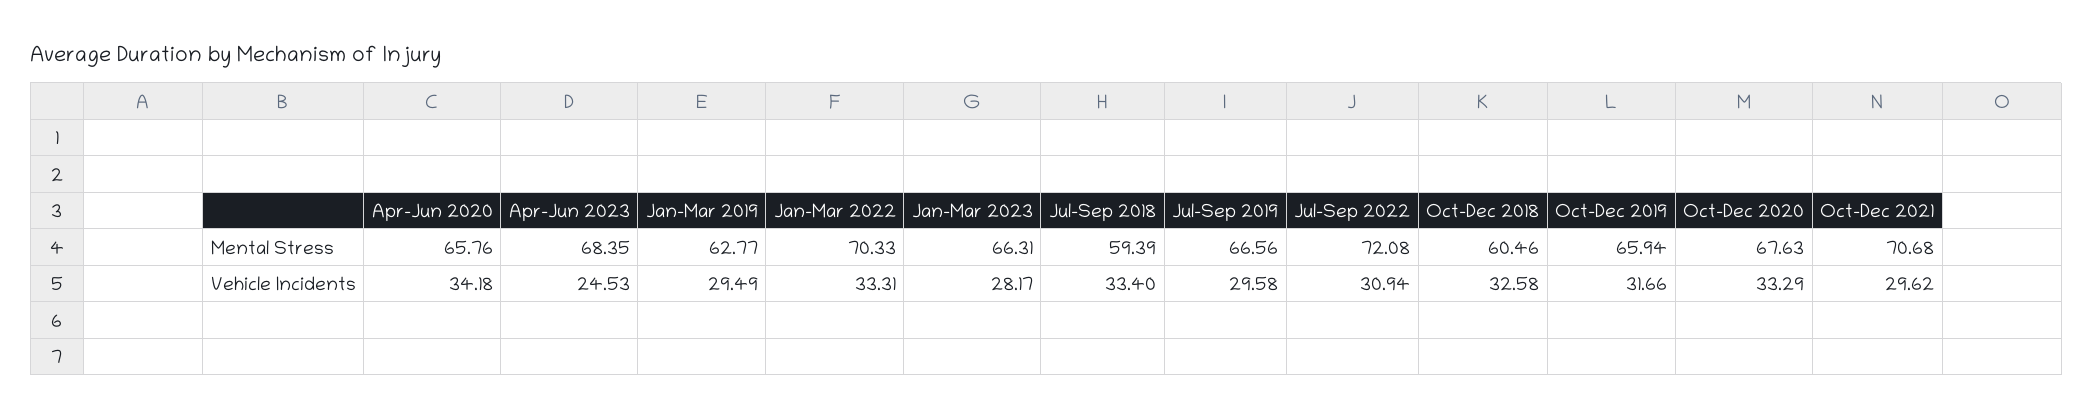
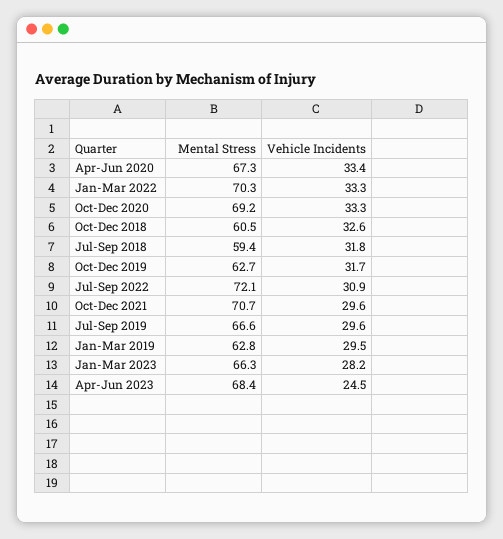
  {
    "Apr-Jun 2020": {
-     "Mental Stress": 65.76,
+     "Mental Stress": 67.3,
-     "Vehicle Incidents": 34.18
+     "Vehicle Incidents": 33.4
    },
    "Apr-Jun 2023": {
      "Mental Stress": 68.35,
      "Vehicle Incidents": 24.53
    },
    "Jan-Mar 2019": {
      "Mental Stress": 62.77,
      "Vehicle Incidents": 29.49
    },
    "Jan-Mar 2022": {
      "Mental Stress": 70.33,
      "Vehicle Incidents": 33.31
    },
    "Jan-Mar 2023": {
      "Mental Stress": 66.31,
      "Vehicle Incidents": 28.17
    },
    "Jul-Sep 2018": {
      "Mental Stress": 59.39,
-     "Vehicle Incidents": 33.4
+     "Vehicle Incidents": 31.8
    },
    "Jul-Sep 2019": {
      "Mental Stress": 66.56,
      "Vehicle Incidents": 29.58
    },
    "Jul-Sep 2022": {
      "Mental Stress": 72.08,
      "Vehicle Incidents": 30.94
    },
    "Oct-Dec 2018": {
      "Mental Stress": 60.46,
      "Vehicle Incidents": 32.58
    },
    "Oct-Dec 2019": {
-     "Mental Stress": 65.94,
+     "Mental Stress": 62.7,
      "Vehicle Incidents": 31.66
    },
    "Oct-Dec 2020": {
-     "Mental Stress": 67.63,
+     "Mental Stress": 69.2,
      "Vehicle Incidents": 33.29
    },
    "Oct-Dec 2021": {
      "Mental Stress": 70.68,
      "Vehicle Incidents": 29.62
    }
  }

